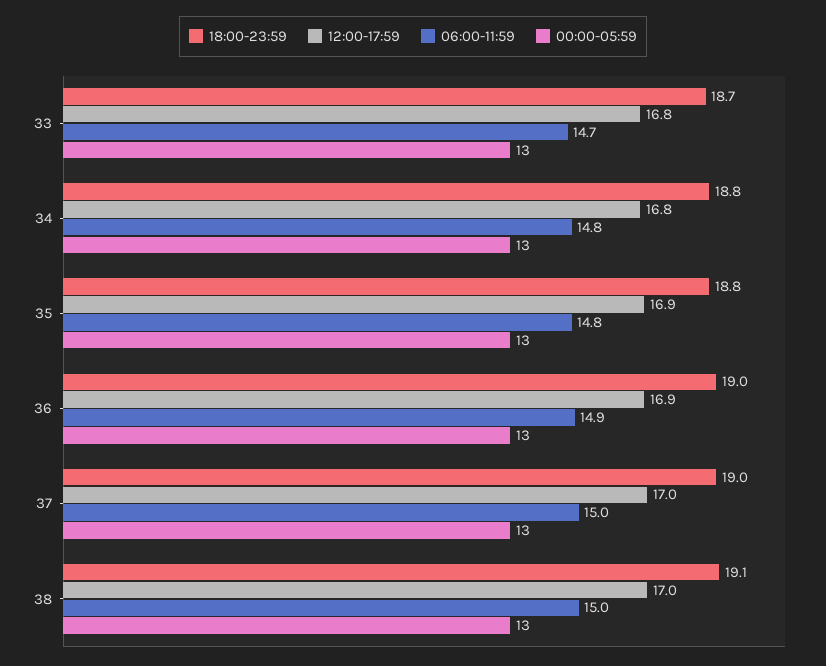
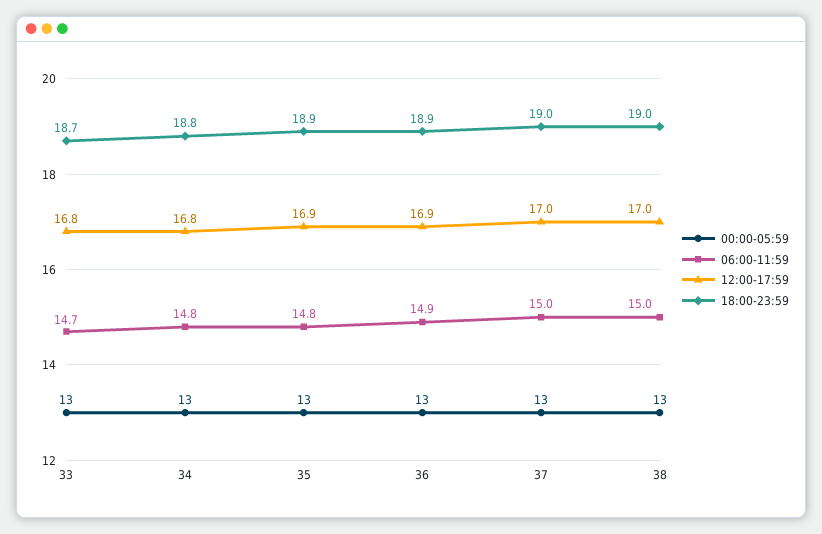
  {
    "18:00-23:59": {
      "33": 18.7,
      "34": 18.8,
-     "35": 18.8,
+     "35": 18.9,
-     "36": 19,
+     "36": 18.9,
      "37": 19,
-     "38": 19.1
+     "38": 19
    },
    "12:00-17:59": {
      "33": 16.8,
      "34": 16.8,
      "35": 16.9,
      "36": 16.9,
      "37": 17,
      "38": 17
    },
    "06:00-11:59": {
      "33": 14.7,
      "34": 14.8,
      "35": 14.8,
      "36": 14.9,
      "37": 15,
      "38": 15
    },
    "00:00-05:59": {
      "33": 13,
      "34": 13,
      "35": 13,
      "36": 13,
      "37": 13,
      "38": 13
    }
  }

